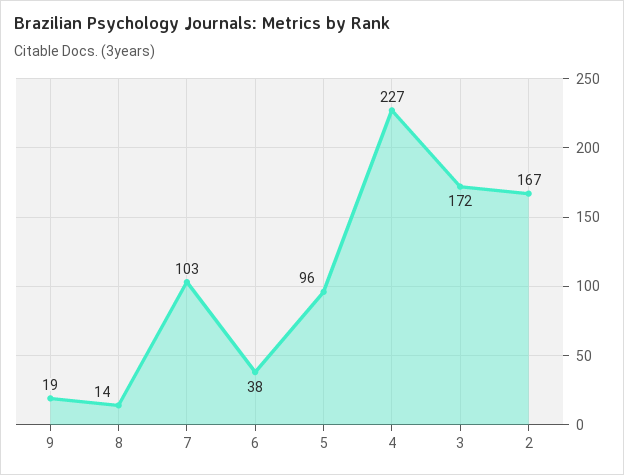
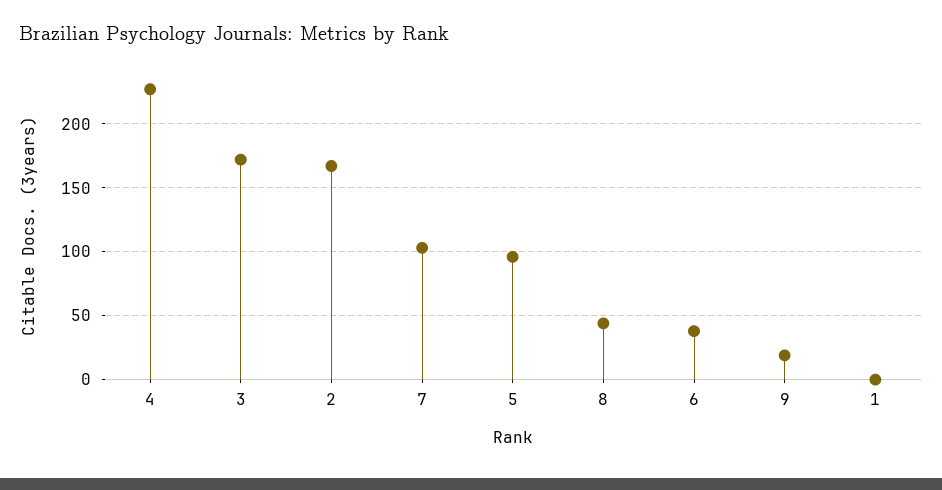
  {
    "9": 19,
-   "8": 14,
+   "8": 45,
    "7": 103,
    "6": 38,
    "5": 96,
    "4": 227,
    "3": 172,
-   "2": 167
+   "2": 167,
+   "1": 0
  }

